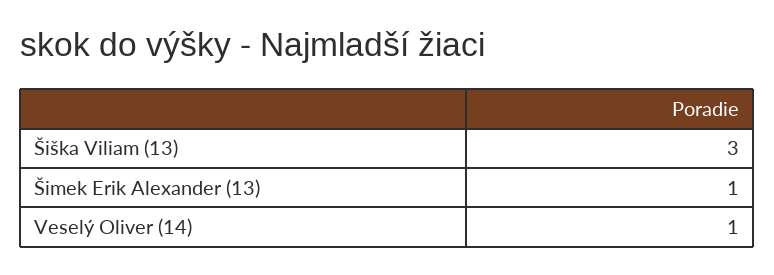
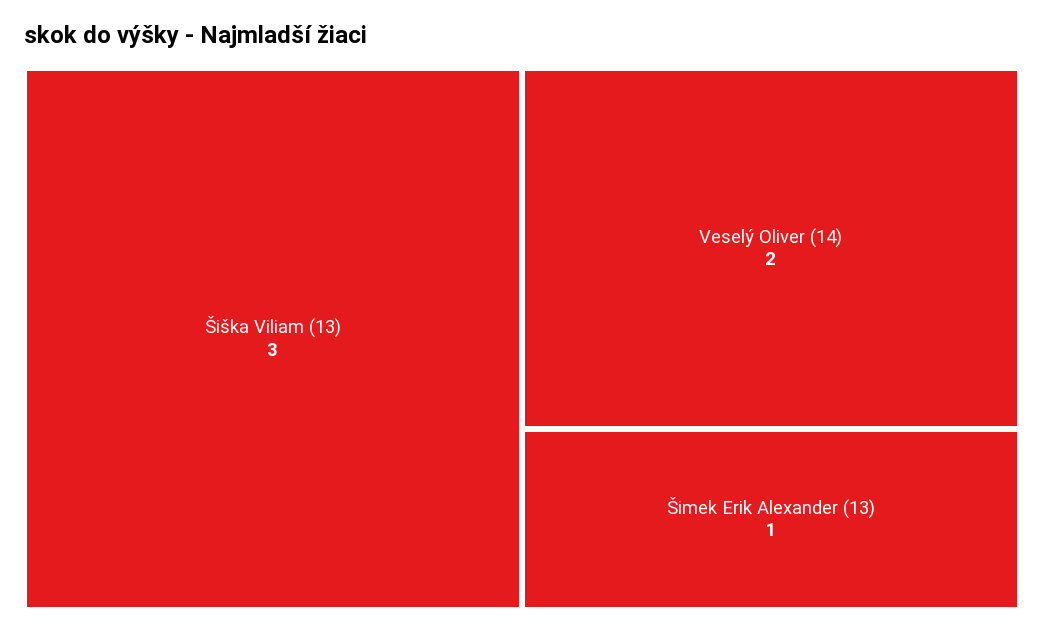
  {
    "Šiška Viliam (13)": 3,
    "Šimek Erik Alexander (13)": 1,
-   "Veselý Oliver (14)": 1
+   "Veselý Oliver (14)": 2
  }

